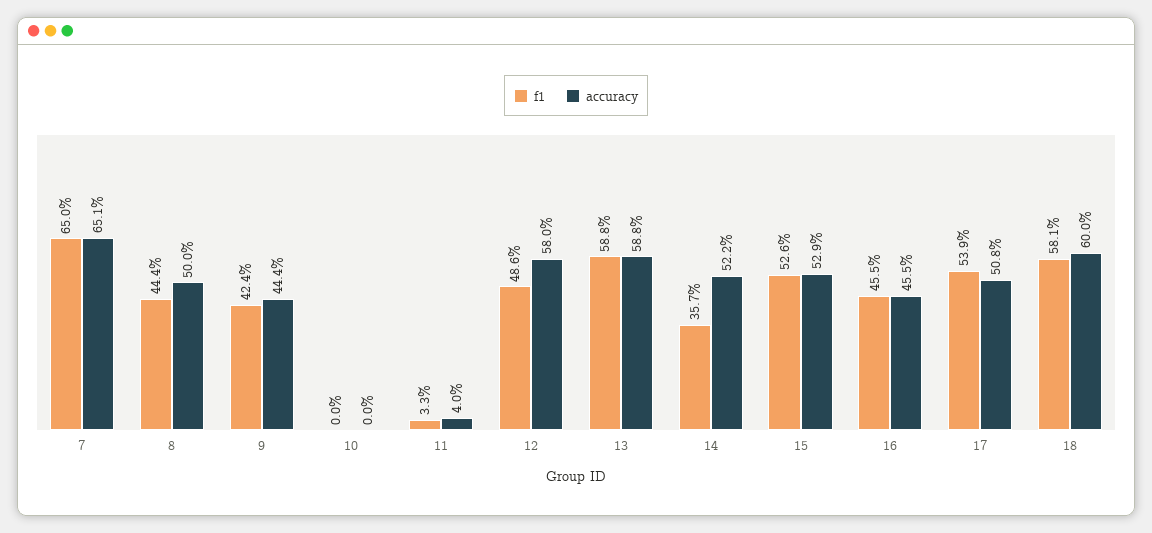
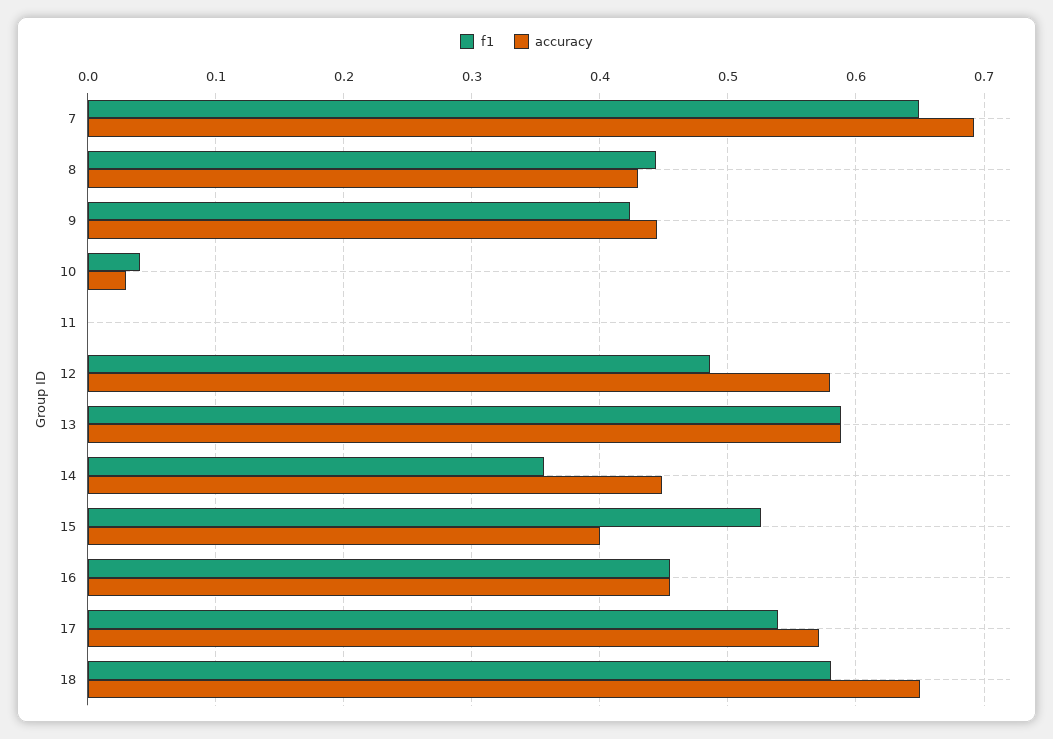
  {
    "f1": {
      "7": 0.65,
      "8": 0.444,
      "9": 0.424,
-     "10": 0,
+     "10": 0.04,
-     "11": 0.033,
+     "11": 0,
      "12": 0.486,
      "13": 0.588,
      "14": 0.357,
      "15": 0.526,
      "16": 0.455,
      "17": 0.539,
      "18": 0.581
    },
    "accuracy": {
-     "7": 0.651,
+     "7": 0.69,
-     "8": 0.5,
+     "8": 0.43,
      "9": 0.444,
-     "10": 0,
+     "10": 0.03,
-     "11": 0.04,
+     "11": 0,
      "12": 0.58,
      "13": 0.588,
-     "14": 0.522,
+     "14": 0.45,
-     "15": 0.529,
+     "15": 0.4,
      "16": 0.455,
-     "17": 0.508,
+     "17": 0.57,
-     "18": 0.6
+     "18": 0.65
    }
  }

